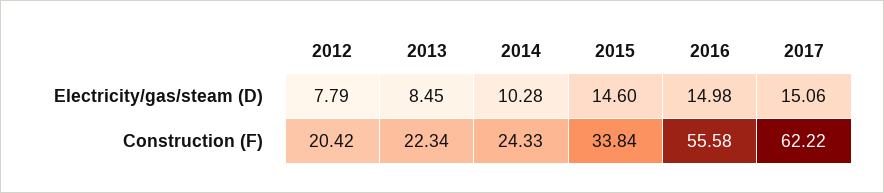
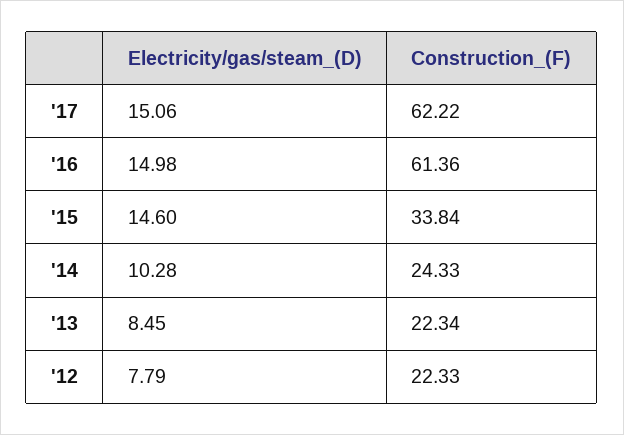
  {
    "2012": {
      "Electricity/gas/steam (D)": 7.79,
-     "Construction (F)": 20.42
+     "Construction (F)": 22.33
    },
    "2013": {
      "Electricity/gas/steam (D)": 8.45,
      "Construction (F)": 22.34
    },
    "2014": {
      "Electricity/gas/steam (D)": 10.28,
      "Construction (F)": 24.33
    },
    "2015": {
      "Electricity/gas/steam (D)": 14.6,
      "Construction (F)": 33.84
    },
    "2016": {
      "Electricity/gas/steam (D)": 14.98,
-     "Construction (F)": 55.58
+     "Construction (F)": 61.36
    },
    "2017": {
      "Electricity/gas/steam (D)": 15.06,
      "Construction (F)": 62.22
    }
  }

